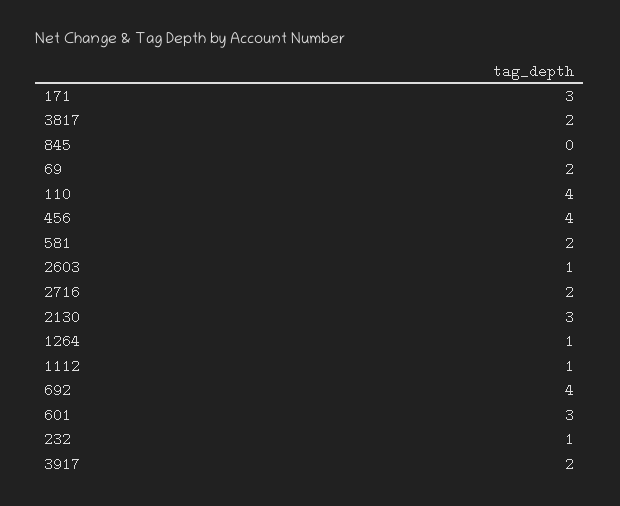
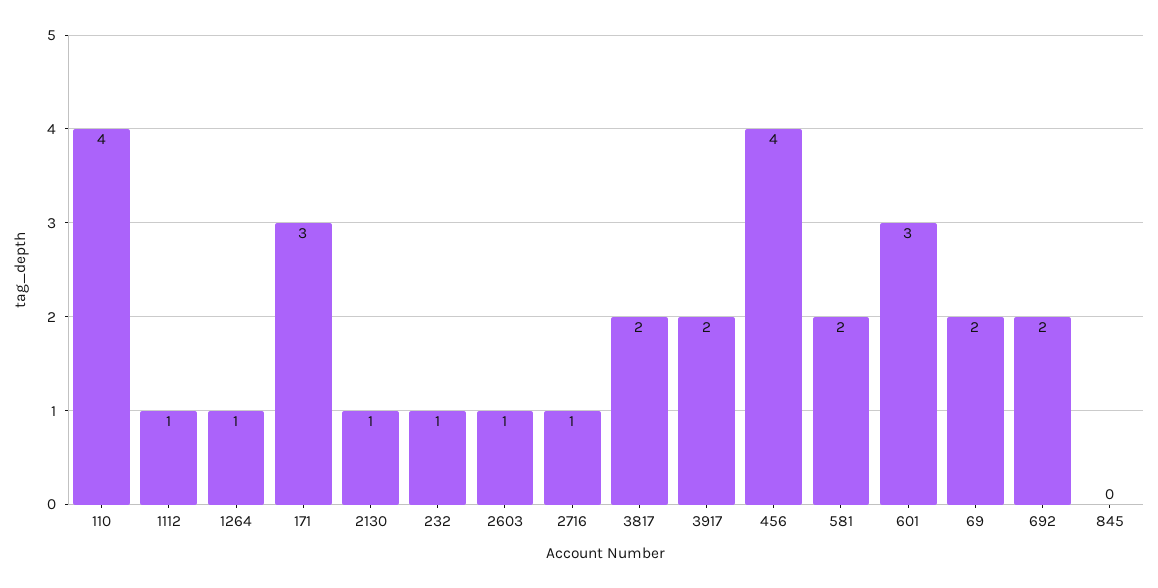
  {
    "171": 3,
    "3817": 2,
    "845": 0,
    "69": 2,
    "110": 4,
    "456": 4,
    "581": 2,
    "2603": 1,
-   "2716": 2,
+   "2716": 1,
-   "2130": 3,
+   "2130": 1,
    "1264": 1,
    "1112": 1,
-   "692": 4,
+   "692": 2,
    "601": 3,
    "232": 1,
    "3917": 2
  }

